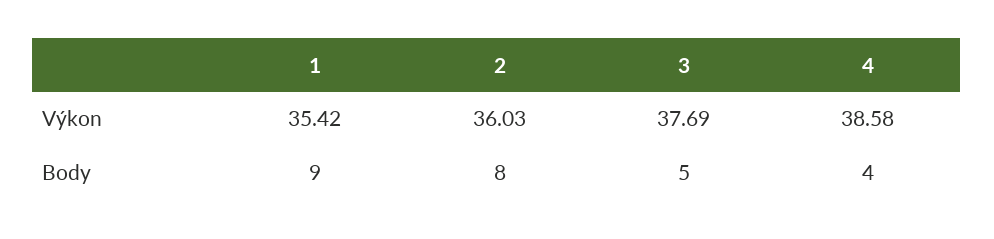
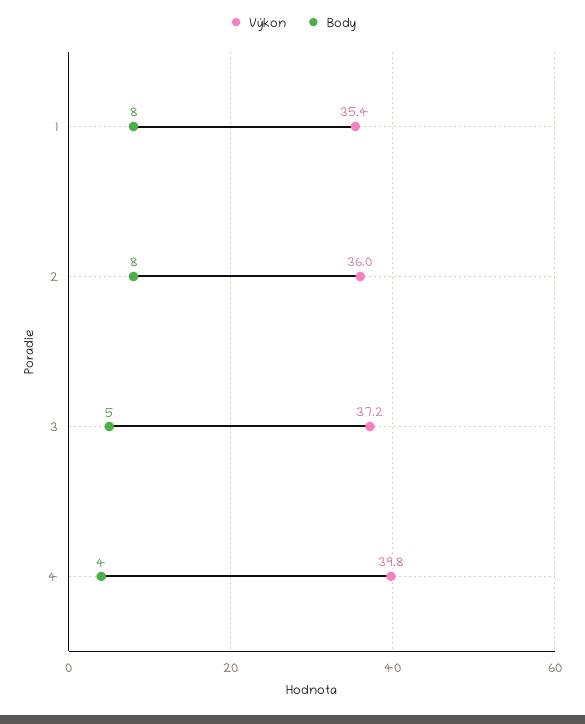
  {
    "Výkon": {
      "1": 35.42,
      "2": 36.03,
-     "3": 37.69,
+     "3": 37.2,
-     "4": 38.58
+     "4": 39.8
    },
    "Body": {
-     "1": 9,
+     "1": 8,
      "2": 8,
      "3": 5,
      "4": 4
    }
  }

